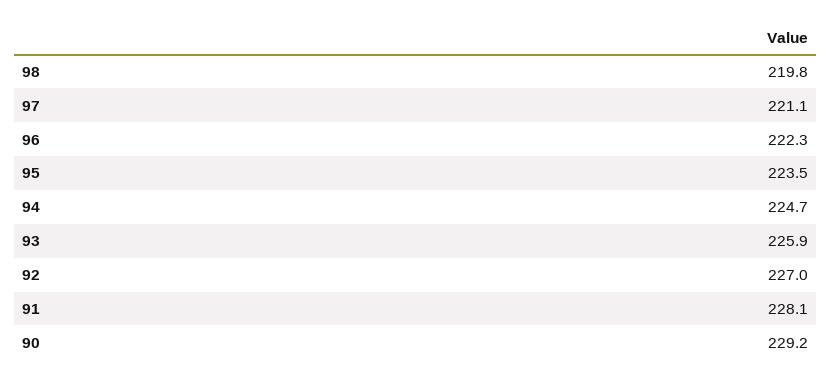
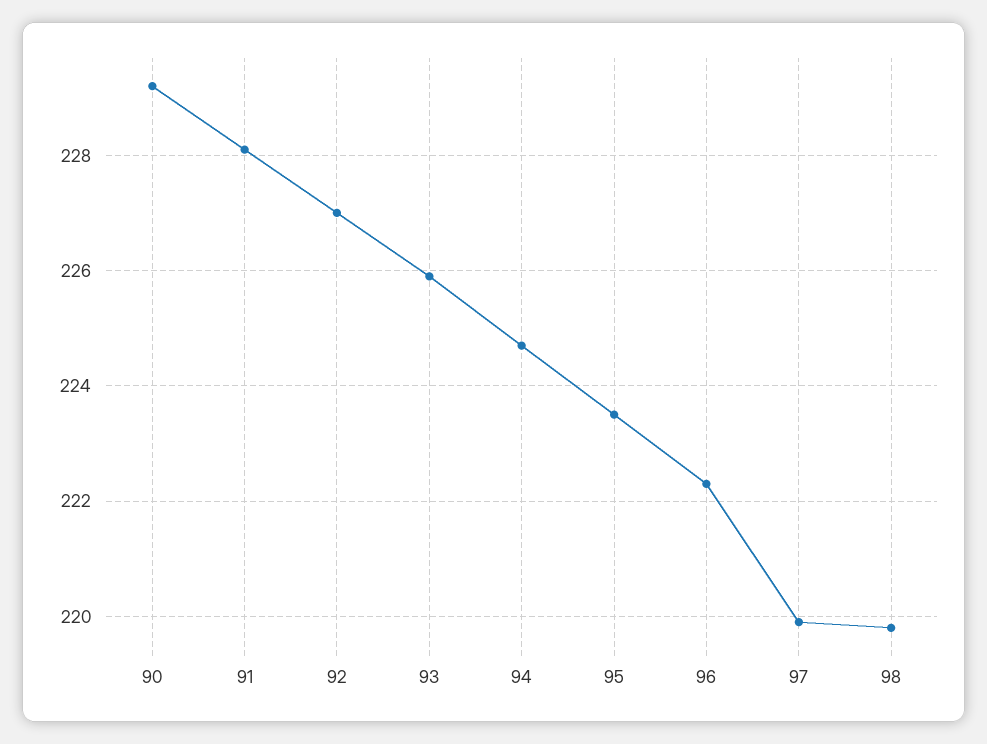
  {
    "98": 219.8,
-   "97": 221.1,
+   "97": 220,
    "96": 222.3,
    "95": 223.5,
    "94": 224.7,
    "93": 225.9,
    "92": 227,
    "91": 228.1,
    "90": 229.2
  }

